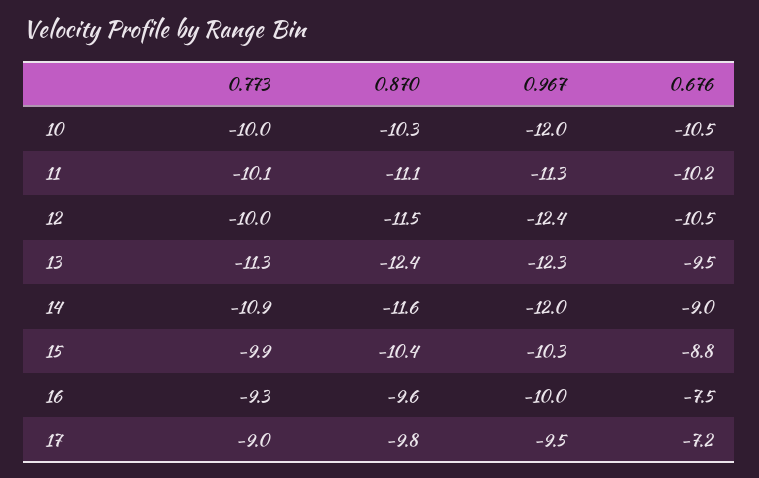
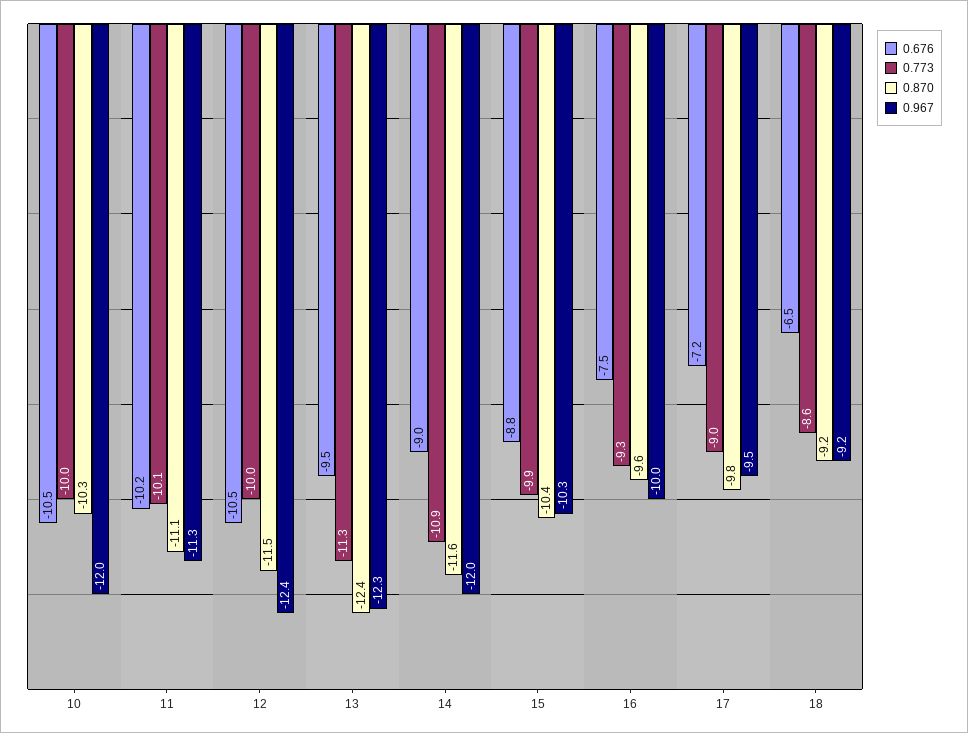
  {
    "0.773": {
      "10": -10,
      "11": -10.1,
      "12": -10,
      "13": -11.3,
      "14": -10.9,
      "15": -9.9,
      "16": -9.3,
-     "17": -9
+     "17": -9,
+     "18": -8.6
    },
    "0.870": {
      "10": -10.3,
      "11": -11.1,
      "12": -11.5,
      "13": -12.4,
      "14": -11.6,
      "15": -10.4,
      "16": -9.6,
-     "17": -9.8
+     "17": -9.8,
+     "18": -9.2
    },
    "0.967": {
      "10": -12,
      "11": -11.3,
      "12": -12.4,
      "13": -12.3,
      "14": -12,
      "15": -10.3,
      "16": -10,
-     "17": -9.5
+     "17": -9.5,
+     "18": -9.2
    },
    "0.676": {
      "10": -10.5,
      "11": -10.2,
      "12": -10.5,
      "13": -9.5,
      "14": -9,
      "15": -8.8,
      "16": -7.5,
-     "17": -7.2
+     "17": -7.2,
+     "18": -6.5
    }
  }

